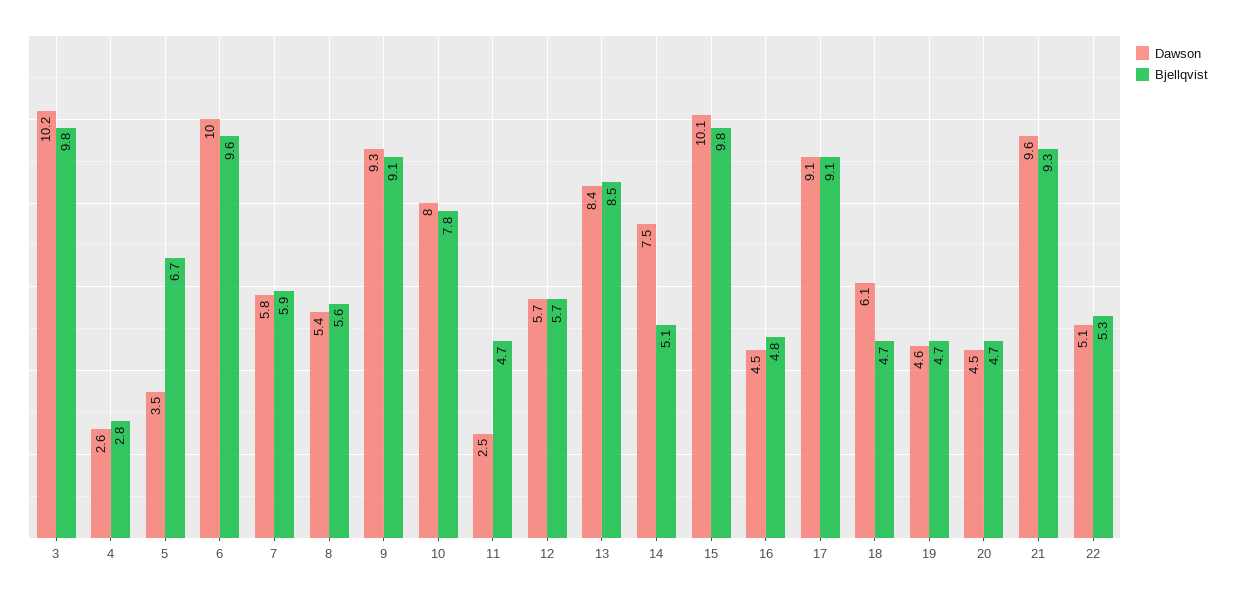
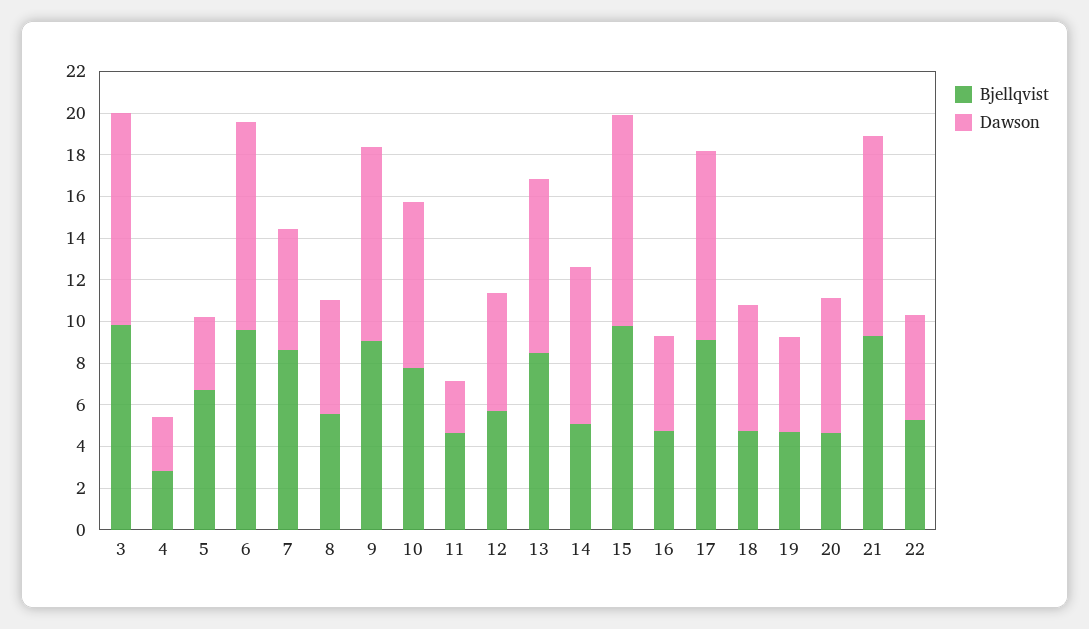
  {
    "Dawson": {
      "3": 10.2,
      "4": 2.6,
      "5": 3.5,
      "6": 10,
      "7": 5.8,
      "8": 5.4,
      "9": 9.3,
      "10": 8,
      "11": 2.5,
      "12": 5.7,
      "13": 8.4,
      "14": 7.5,
      "15": 10.1,
      "16": 4.5,
      "17": 9.1,
      "18": 6.1,
      "19": 4.6,
-     "20": 4.5,
+     "20": 6.5,
      "21": 9.6,
      "22": 5.1
    },
    "Bjellqvist": {
      "3": 9.8,
      "4": 2.8,
      "5": 6.7,
      "6": 9.6,
-     "7": 5.9,
+     "7": 8.5,
      "8": 5.6,
      "9": 9.1,
      "10": 7.8,
      "11": 4.7,
      "12": 5.7,
      "13": 8.5,
      "14": 5.1,
      "15": 9.8,
      "16": 4.8,
      "17": 9.1,
      "18": 4.7,
      "19": 4.7,
      "20": 4.7,
      "21": 9.3,
      "22": 5.3
    }
  }

